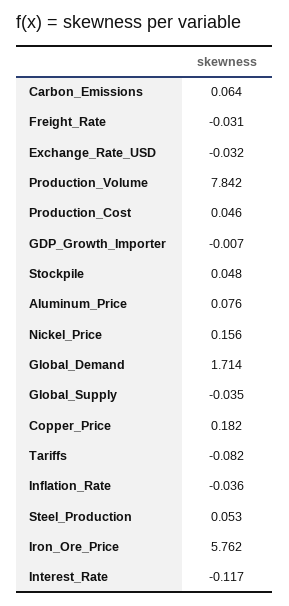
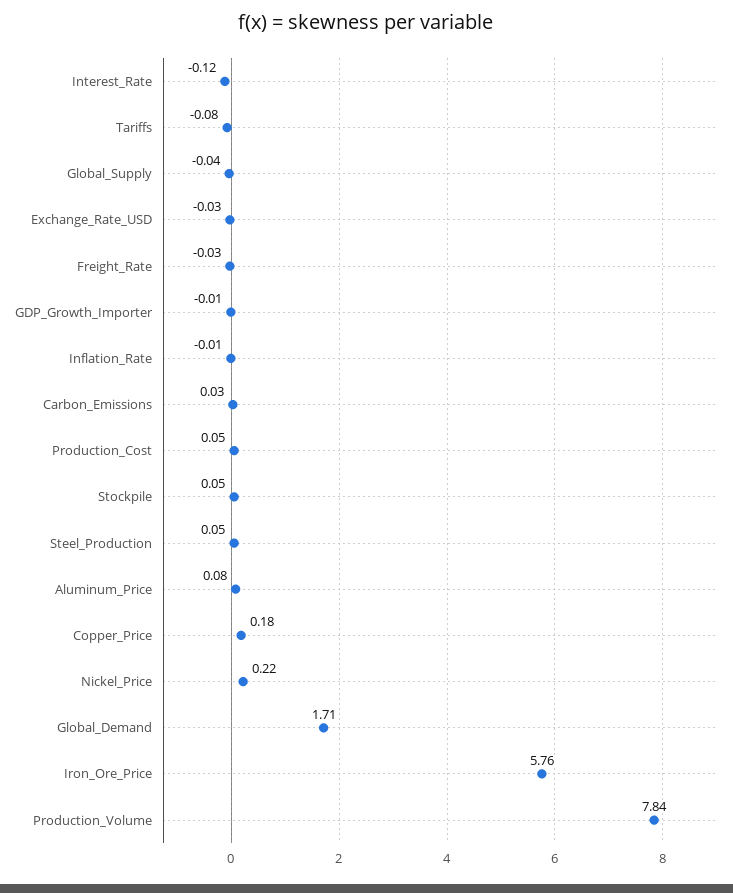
  {
-   "Carbon_Emissions": 0.064,
+   "Carbon_Emissions": 0.03,
    "Freight_Rate": -0.031,
    "Exchange_Rate_USD": -0.032,
    "Production_Volume": 7.842,
    "Production_Cost": 0.046,
    "GDP_Growth_Importer": -0.007,
    "Stockpile": 0.048,
    "Aluminum_Price": 0.076,
-   "Nickel_Price": 0.156,
+   "Nickel_Price": 0.22,
    "Global_Demand": 1.714,
    "Global_Supply": -0.035,
    "Copper_Price": 0.182,
    "Tariffs": -0.082,
-   "Inflation_Rate": -0.036,
+   "Inflation_Rate": -0.01,
    "Steel_Production": 0.053,
    "Iron_Ore_Price": 5.762,
    "Interest_Rate": -0.117
  }

